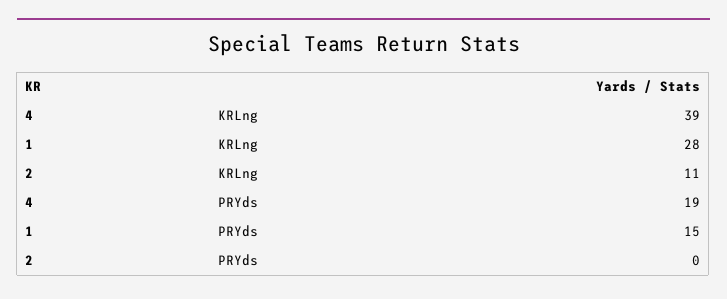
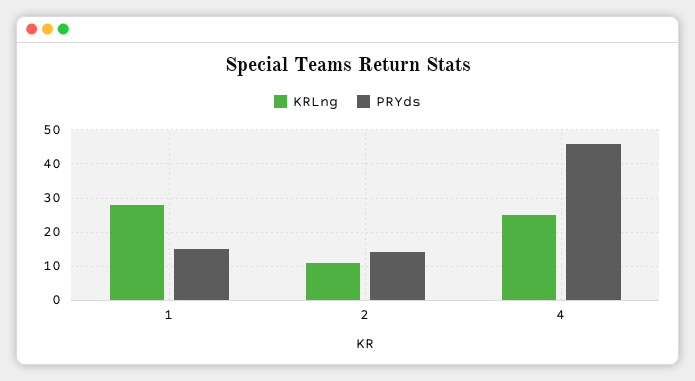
  {
    "KRLng": {
-     "4": 39,
+     "4": 25,
      "1": 28,
      "2": 11
    },
    "PRYds": {
-     "4": 19,
+     "4": 45,
      "1": 15,
-     "2": 0
+     "2": 15
    }
  }

